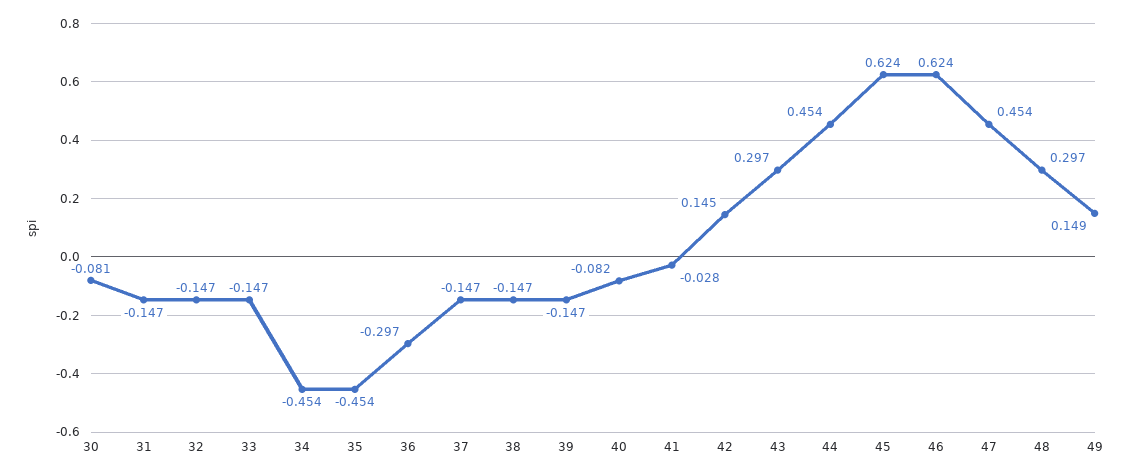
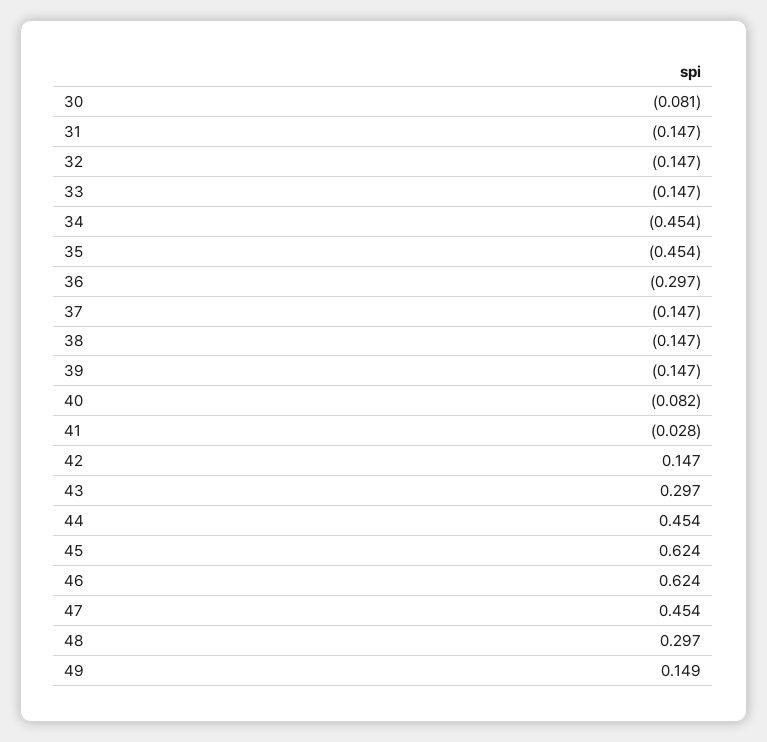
  {
    "30": -0.081,
    "31": -0.147,
    "32": -0.147,
    "33": -0.147,
    "34": -0.454,
    "35": -0.454,
    "36": -0.297,
    "37": -0.147,
    "38": -0.147,
    "39": -0.147,
    "40": -0.082,
    "41": -0.028,
-   "42": 0.145,
+   "42": 0.147,
    "43": 0.297,
    "44": 0.454,
    "45": 0.624,
    "46": 0.624,
    "47": 0.454,
    "48": 0.297,
    "49": 0.149
  }

